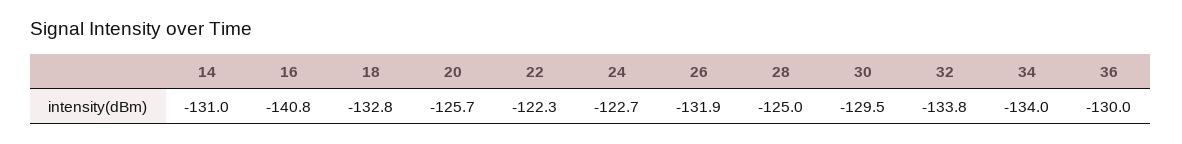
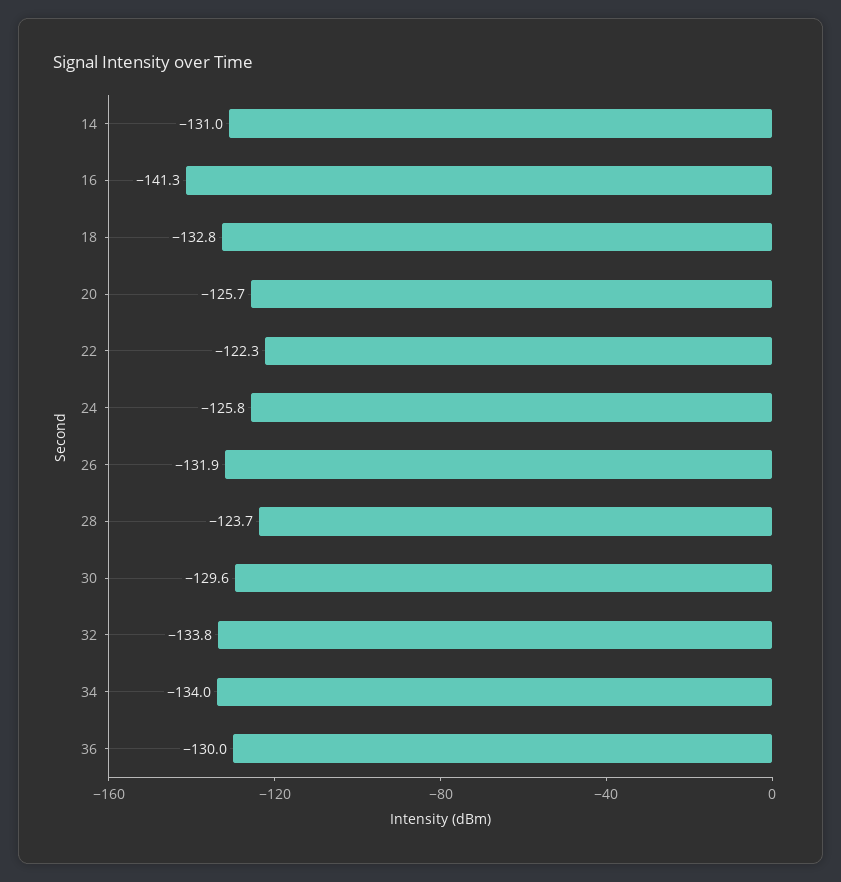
  {
    "14": -131,
-   "16": -140.8,
+   "16": -141.3,
    "18": -132.8,
    "20": -125.7,
    "22": -122.3,
-   "24": -122.7,
+   "24": -125.8,
    "26": -131.9,
-   "28": -125,
+   "28": -123.7,
-   "30": -129.5,
+   "30": -129.6,
    "32": -133.8,
    "34": -134,
    "36": -130
  }

